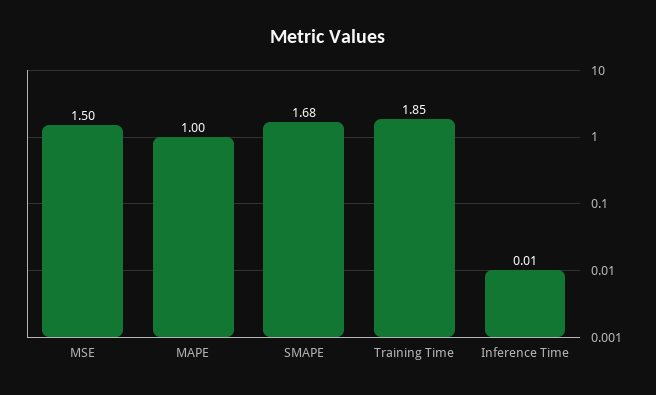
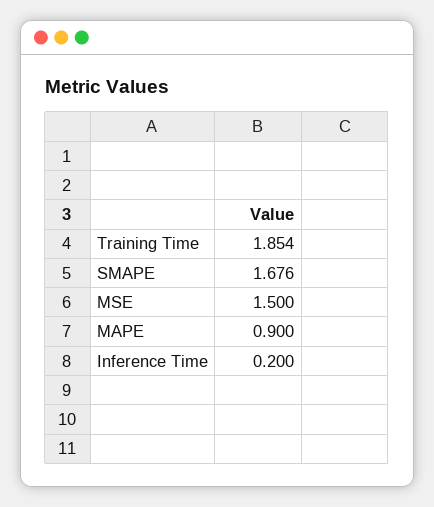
  {
    "MSE": 1.5,
-   "MAPE": 1,
+   "MAPE": 0.9,
    "SMAPE": 1.676,
    "Training Time": 1.854,
-   "Inference Time": 0.01
+   "Inference Time": 0.2
  }

